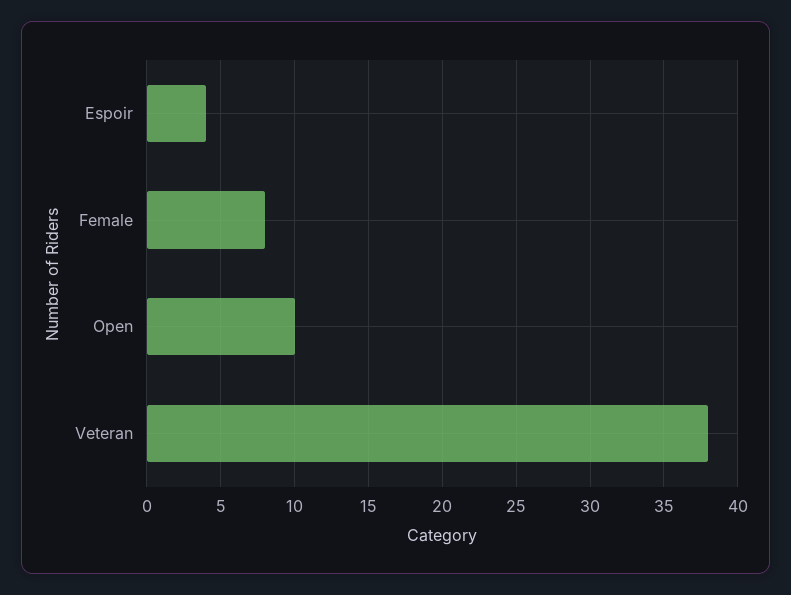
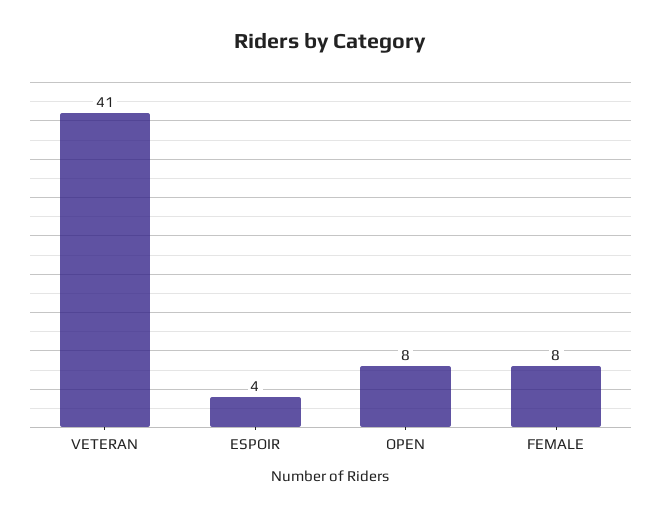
  {
    "Espoir": 4,
    "Female": 8,
-   "Open": 10,
+   "Open": 8,
-   "Veteran": 38
+   "Veteran": 41
  }

